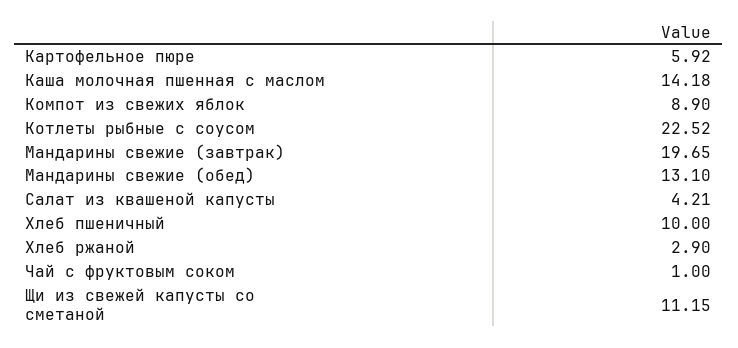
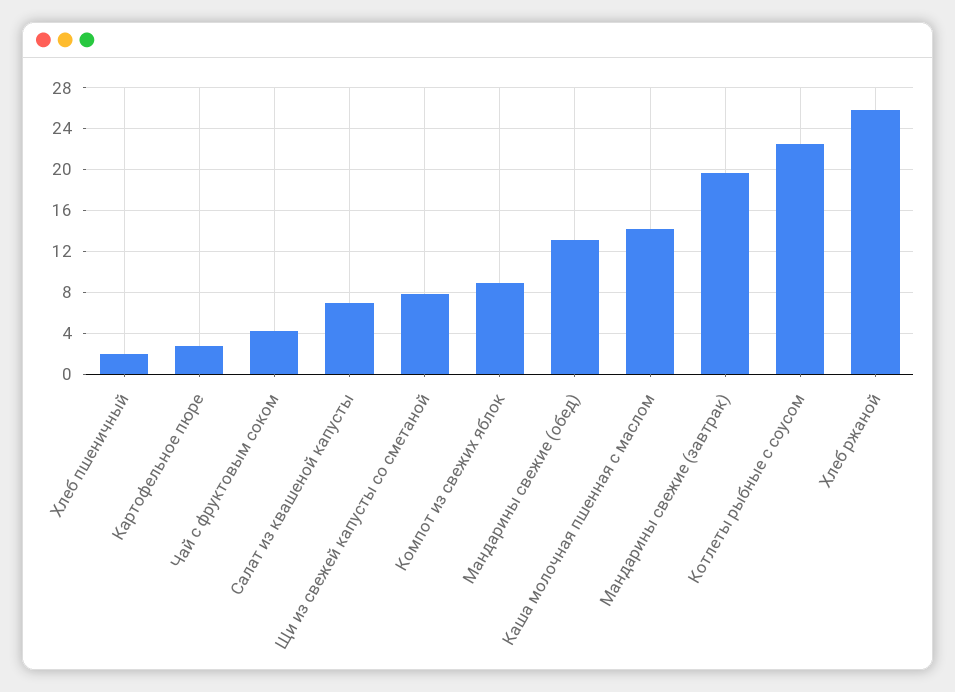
  {
-   "Картофельное пюре": 5.92,
+   "Картофельное пюре": 3,
    "Каша молочная пшенная с маслом": 14.18,
    "Компот из свежих яблок": 8.9,
    "Котлеты рыбные с соусом": 22.52,
    "Мандарины свежие (завтрак)": 19.65,
    "Мандарины свежие (обед)": 13.1,
-   "Салат из квашеной капусты": 4.21,
+   "Салат из квашеной капусты": 7,
-   "Хлеб пшеничный": 10,
+   "Хлеб пшеничный": 2,
-   "Хлеб ржаной": 2.9,
+   "Хлеб ржаной": 26,
-   "Чай с фруктовым соком": 1,
+   "Чай с фруктовым соком": 4,
-   "Щи из свежей капусты со сметаной": 11.15
+   "Щи из свежей капусты со сметаной": 8
  }

